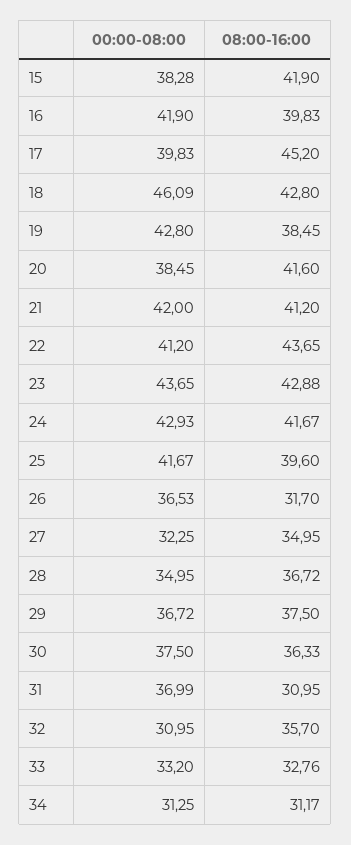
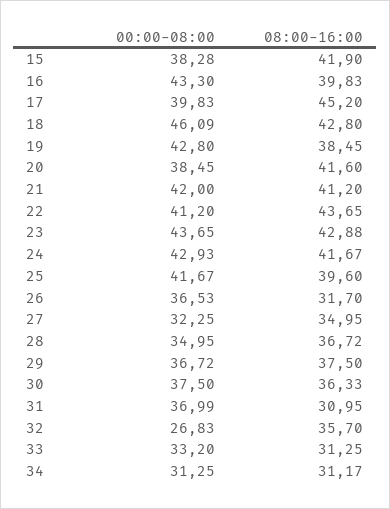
  {
    "00:00-08:00": {
      "15": 38.28,
-     "16": 41.9,
+     "16": 43.3,
      "17": 39.83,
      "18": 46.09,
      "19": 42.8,
      "20": 38.45,
      "21": 42,
      "22": 41.2,
      "23": 43.65,
      "24": 42.93,
      "25": 41.67,
      "26": 36.53,
      "27": 32.25,
      "28": 34.95,
      "29": 36.72,
      "30": 37.5,
      "31": 36.99,
-     "32": 30.95,
+     "32": 26.83,
      "33": 33.2,
      "34": 31.25
    },
    "08:00-16:00": {
      "15": 41.9,
      "16": 39.83,
      "17": 45.2,
      "18": 42.8,
      "19": 38.45,
      "20": 41.6,
      "21": 41.2,
      "22": 43.65,
      "23": 42.88,
      "24": 41.67,
      "25": 39.6,
      "26": 31.7,
      "27": 34.95,
      "28": 36.72,
      "29": 37.5,
      "30": 36.33,
      "31": 30.95,
      "32": 35.7,
-     "33": 32.76,
+     "33": 31.25,
      "34": 31.17
    }
  }

